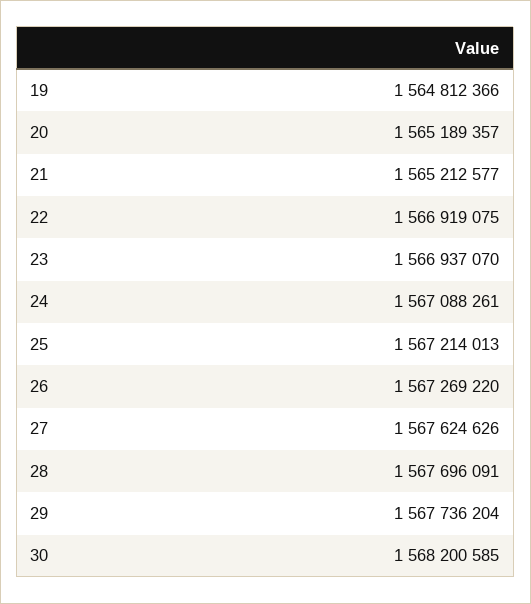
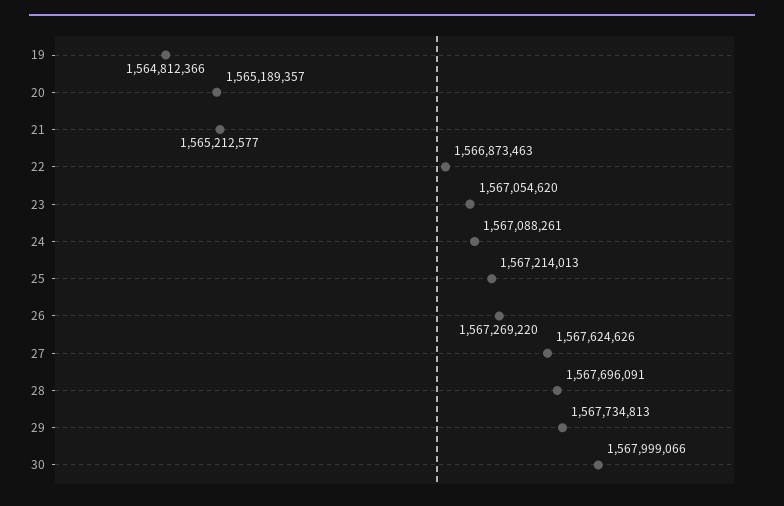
  {
    "19": 1564812366,
    "20": 1565189357,
    "21": 1565212577,
-   "22": 1566919075,
+   "22": 1566873463,
-   "23": 1566937070,
+   "23": 1567054620,
    "24": 1567088261,
    "25": 1567214013,
    "26": 1567269220,
    "27": 1567624626,
    "28": 1567696091,
-   "29": 1567736204,
+   "29": 1567734813,
-   "30": 1568200585
+   "30": 1567999066
  }

